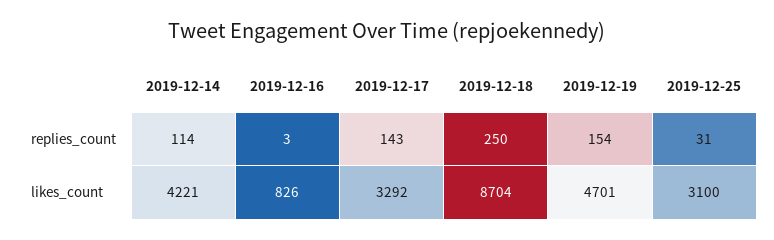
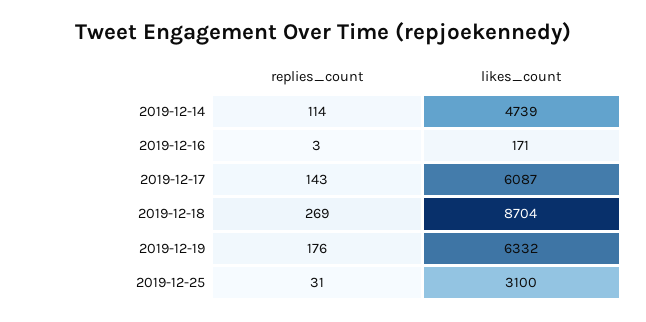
  {
    "2019-12-14": {
      "replies_count": 114,
-     "likes_count": 4221
+     "likes_count": 4739
    },
    "2019-12-16": {
      "replies_count": 3,
-     "likes_count": 826
+     "likes_count": 171
    },
    "2019-12-17": {
      "replies_count": 143,
-     "likes_count": 3292
+     "likes_count": 6087
    },
    "2019-12-18": {
-     "replies_count": 250,
+     "replies_count": 269,
      "likes_count": 8704
    },
    "2019-12-19": {
-     "replies_count": 154,
+     "replies_count": 176,
-     "likes_count": 4701
+     "likes_count": 6332
    },
    "2019-12-25": {
      "replies_count": 31,
      "likes_count": 3100
    }
  }

